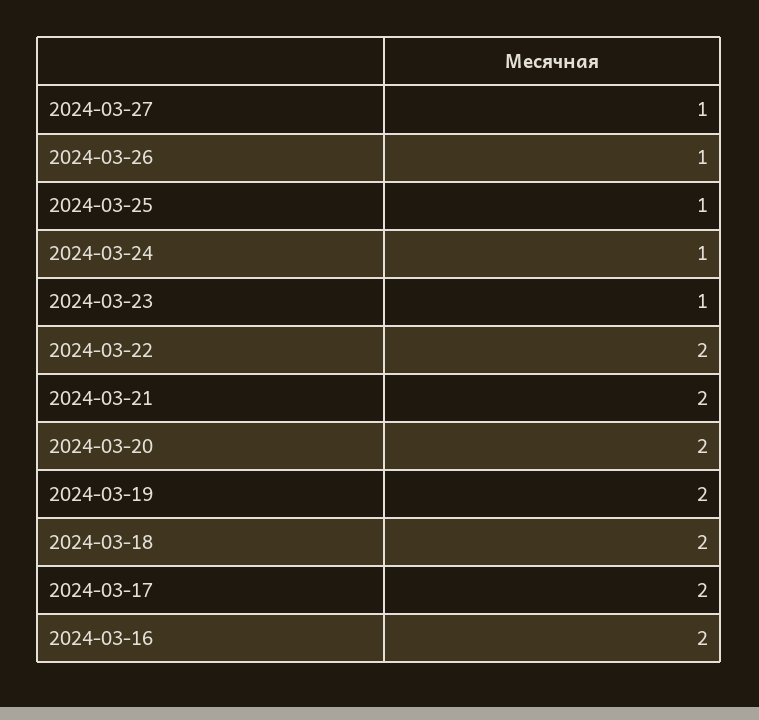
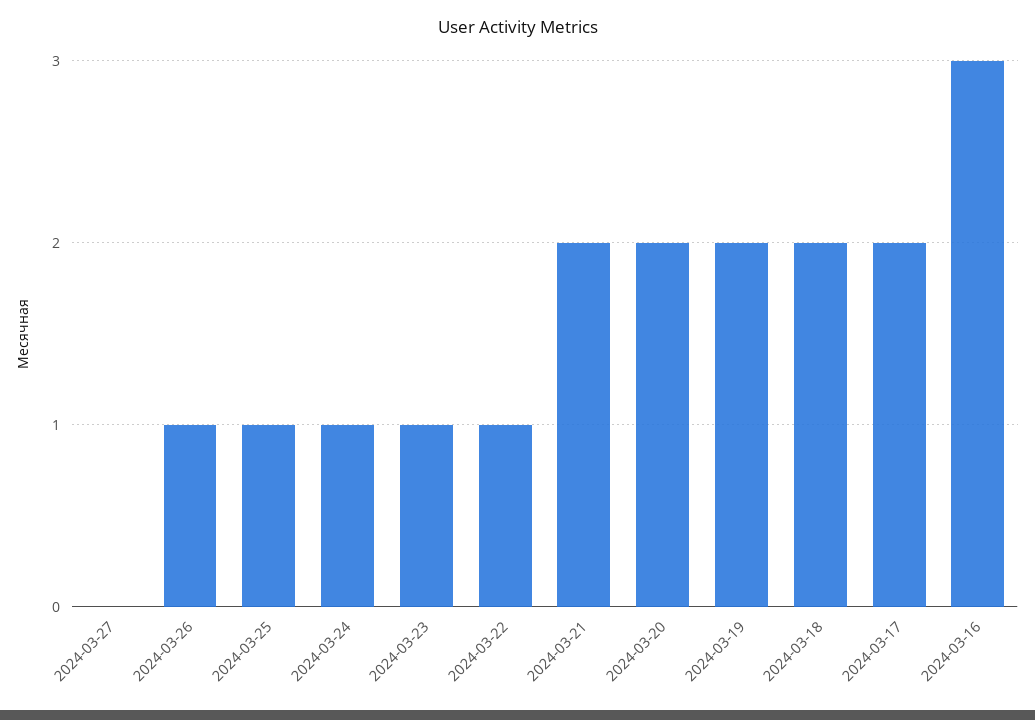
  {
-   "2024-03-27": 1,
+   "2024-03-27": 0,
    "2024-03-26": 1,
    "2024-03-25": 1,
    "2024-03-24": 1,
    "2024-03-23": 1,
-   "2024-03-22": 2,
+   "2024-03-22": 1,
    "2024-03-21": 2,
    "2024-03-20": 2,
    "2024-03-19": 2,
    "2024-03-18": 2,
    "2024-03-17": 2,
-   "2024-03-16": 2
+   "2024-03-16": 3
  }

